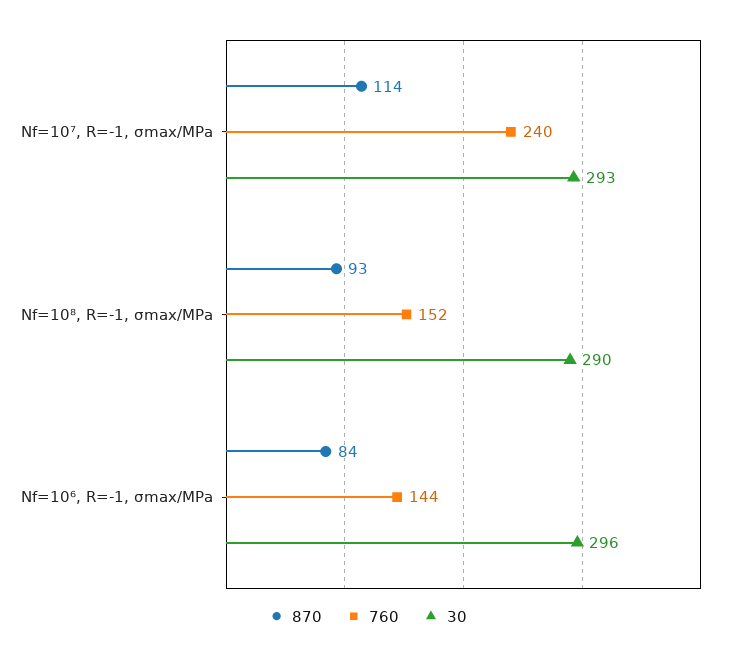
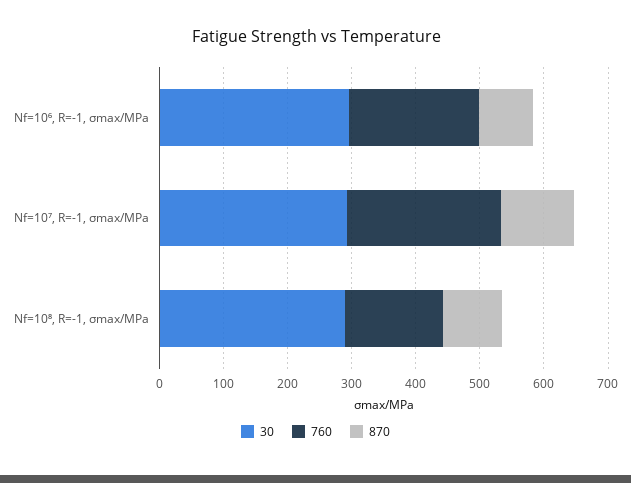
  {
    "870": {
      "Nf=10⁷, R=-1, σmax/MPa": 114,
      "Nf=10⁸, R=-1, σmax/MPa": 93,
      "Nf=10⁶, R=-1, σmax/MPa": 84
    },
    "760": {
      "Nf=10⁷, R=-1, σmax/MPa": 240,
      "Nf=10⁸, R=-1, σmax/MPa": 152,
-     "Nf=10⁶, R=-1, σmax/MPa": 144
+     "Nf=10⁶, R=-1, σmax/MPa": 200
    },
    "30": {
      "Nf=10⁷, R=-1, σmax/MPa": 293,
      "Nf=10⁸, R=-1, σmax/MPa": 290,
      "Nf=10⁶, R=-1, σmax/MPa": 296
    }
  }

